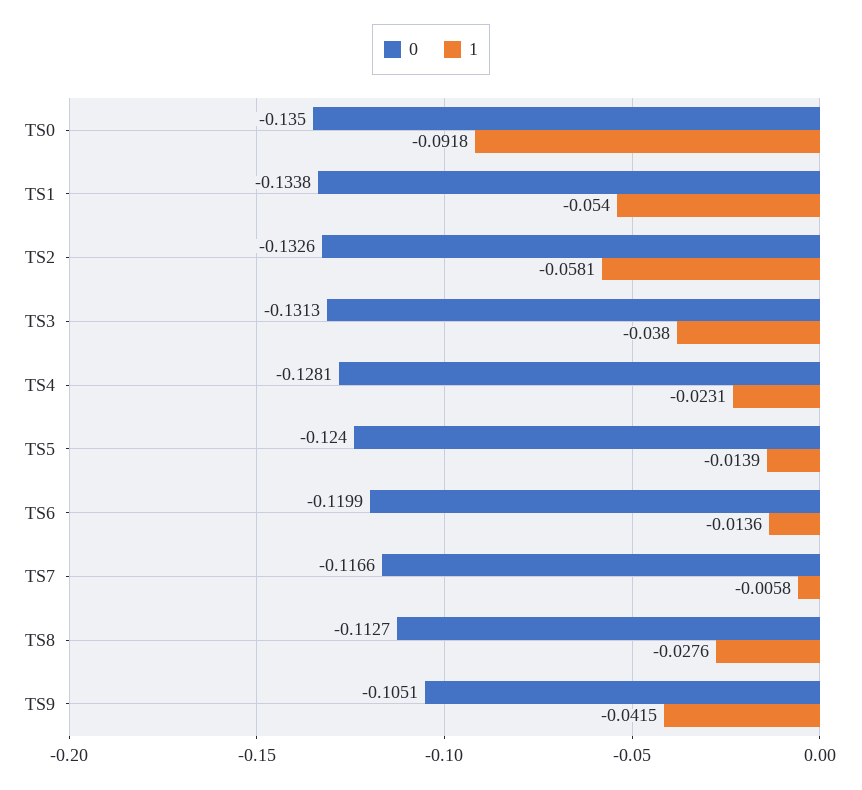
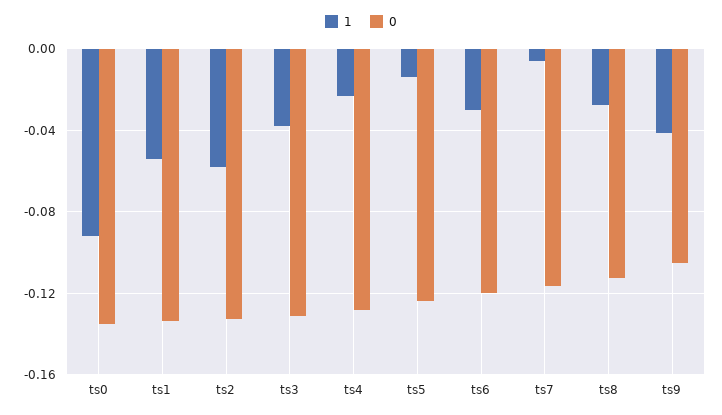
  {
    "0": {
      "TS0": -0.135,
      "TS1": -0.1338,
      "TS2": -0.1326,
      "TS3": -0.1313,
      "TS4": -0.1281,
      "TS5": -0.124,
      "TS6": -0.1199,
      "TS7": -0.1166,
      "TS8": -0.1127,
      "TS9": -0.1051
    },
    "1": {
      "TS0": -0.0918,
      "TS1": -0.054,
      "TS2": -0.0581,
      "TS3": -0.038,
      "TS4": -0.0231,
      "TS5": -0.0139,
-     "TS6": -0.0136,
+     "TS6": -0.03,
      "TS7": -0.0058,
      "TS8": -0.0276,
      "TS9": -0.0415
    }
  }

